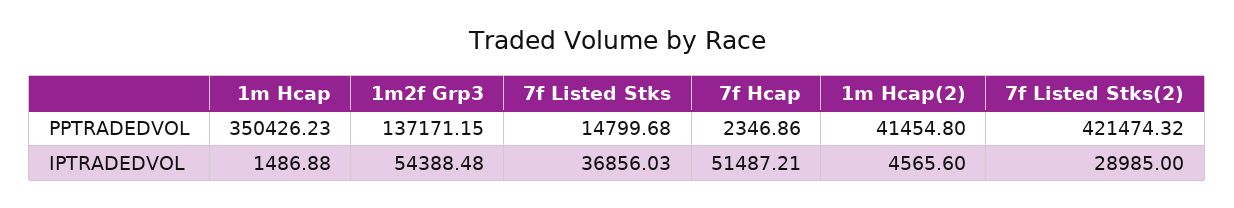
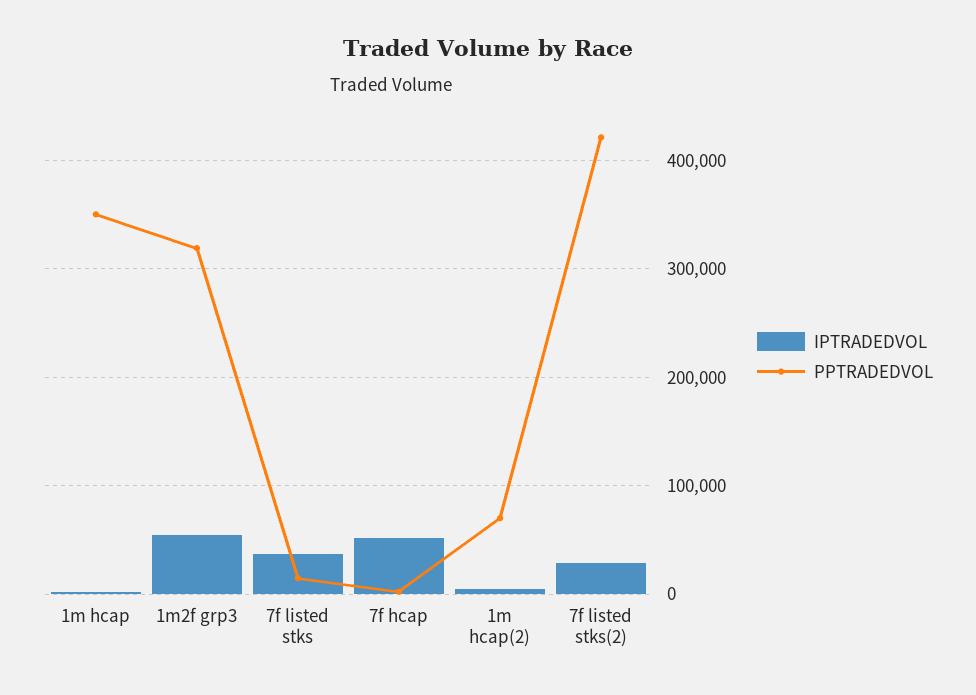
  {
    "PPTRADEDVOL": {
      "1m Hcap": 350426.23,
-     "1m2f Grp3": 137171.15,
+     "1m2f Grp3": 320000,
      "7f Listed Stks": 14799.68,
      "7f Hcap": 2346.86,
-     "1m Hcap(2)": 41454.8,
+     "1m Hcap(2)": 70000,
      "7f Listed Stks(2)": 421474.32
    },
    "IPTRADEDVOL": {
      "1m Hcap": 1486.88,
      "1m2f Grp3": 54388.48,
      "7f Listed Stks": 36856.03,
      "7f Hcap": 51487.21,
      "1m Hcap(2)": 4565.6,
      "7f Listed Stks(2)": 28985
    }
  }

